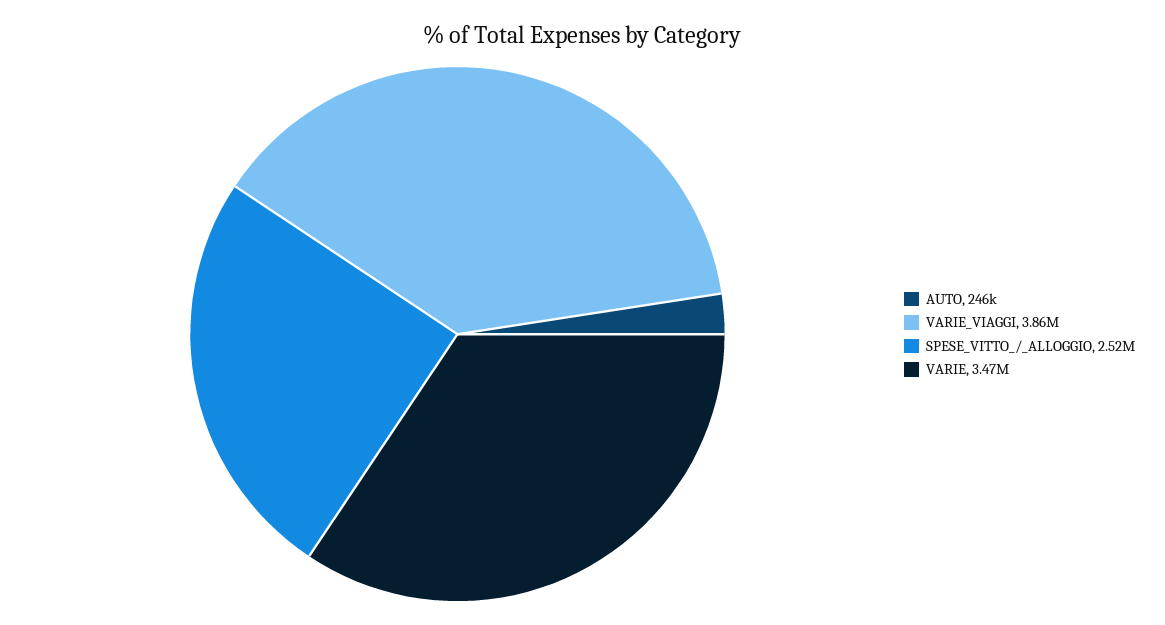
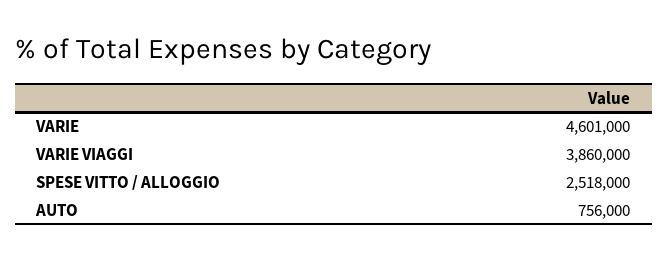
  {
-   "AUTO": 246000,
+   "AUTO": 756000,
    "VARIE_VIAGGI": 3860000,
    "SPESE_VITTO_/_ALLOGGIO": 2518000,
-   "VARIE": 3470000
+   "VARIE": 4601000
  }

